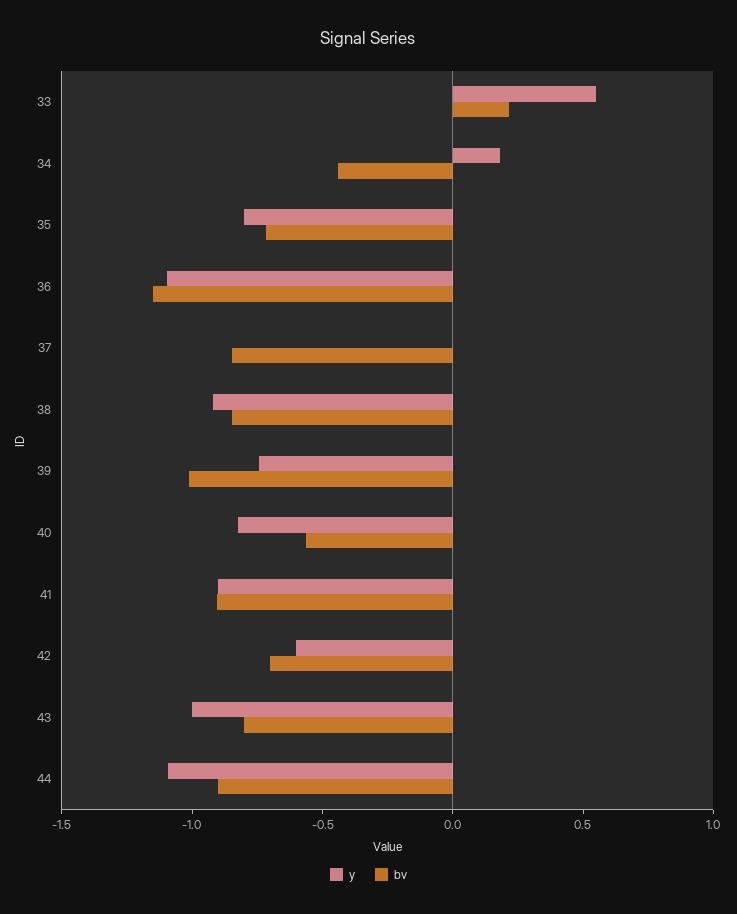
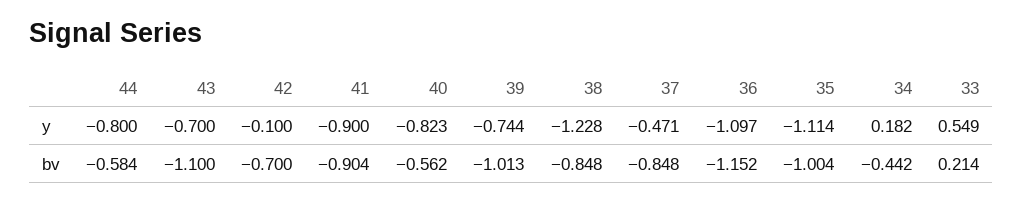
  {
    "y": {
      "33": 0.549,
      "34": 0.182,
-     "35": -0.8,
+     "35": -1.114,
      "36": -1.097,
-     "37": 0,
+     "37": -0.471,
-     "38": -0.9,
+     "38": -1.228,
      "39": -0.744,
      "40": -0.823,
      "41": -0.9,
-     "42": -0.6,
+     "42": -0.1,
-     "43": -1,
+     "43": -0.7,
-     "44": -1.1
+     "44": -0.8
    },
    "bv": {
      "33": 0.214,
      "34": -0.442,
-     "35": -0.7,
+     "35": -1.004,
      "36": -1.152,
      "37": -0.848,
      "38": -0.848,
      "39": -1.013,
      "40": -0.562,
      "41": -0.904,
      "42": -0.7,
-     "43": -0.8,
+     "43": -1.1,
-     "44": -0.9
+     "44": -0.584
    }
  }

